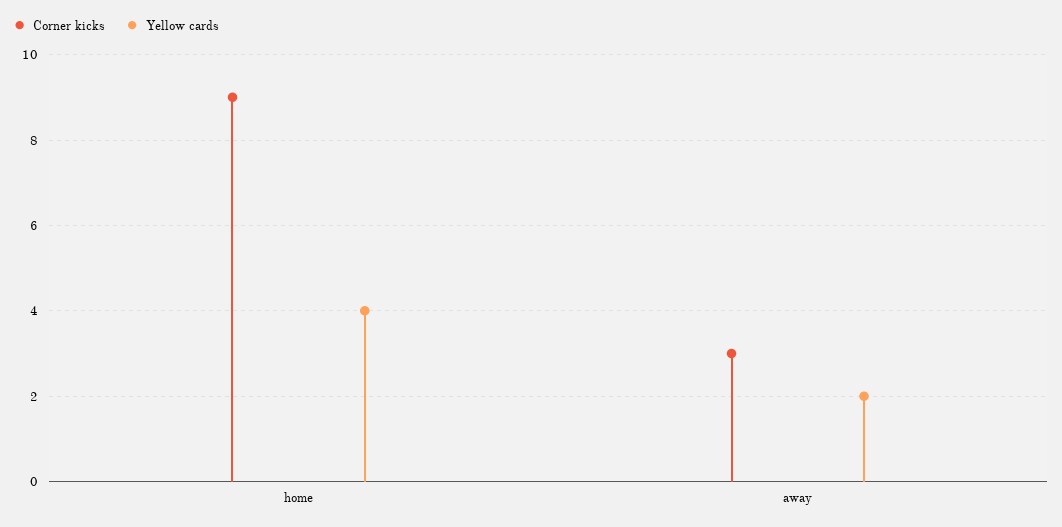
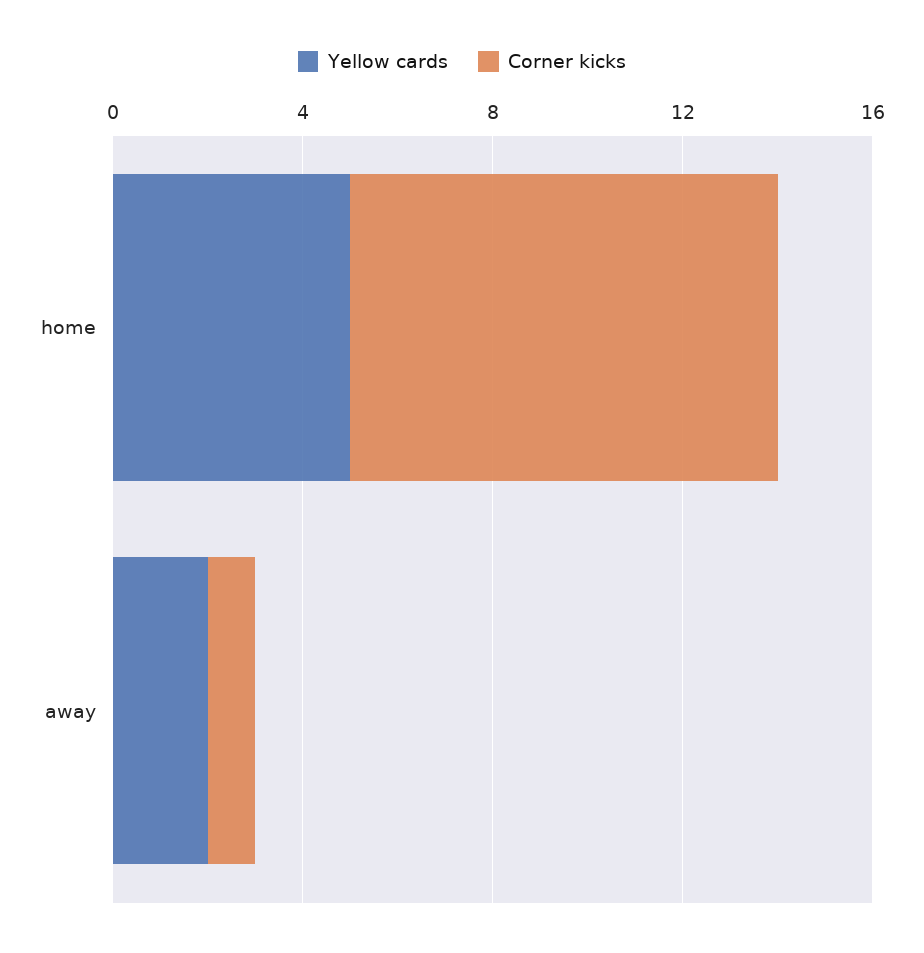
  {
    "Corner kicks": {
      "home": 9,
-     "away": 3
+     "away": 1
    },
    "Yellow cards": {
-     "home": 4,
+     "home": 5,
      "away": 2
    }
  }

